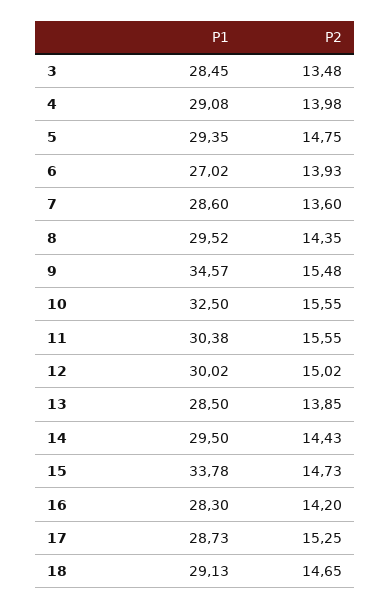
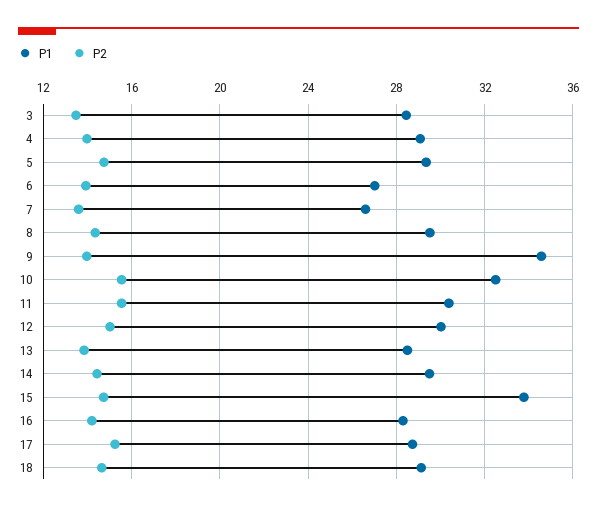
  {
    "P1": {
      "3": 28.45,
      "4": 29.08,
      "5": 29.35,
      "6": 27.02,
-     "7": 28.6,
+     "7": 26.5,
      "8": 29.52,
      "9": 34.57,
      "10": 32.5,
      "11": 30.38,
      "12": 30.02,
      "13": 28.5,
      "14": 29.5,
      "15": 33.78,
      "16": 28.3,
      "17": 28.73,
      "18": 29.13
    },
    "P2": {
      "3": 13.48,
      "4": 13.98,
      "5": 14.75,
      "6": 13.93,
      "7": 13.6,
      "8": 14.35,
-     "9": 15.48,
+     "9": 14,
      "10": 15.55,
      "11": 15.55,
      "12": 15.02,
      "13": 13.85,
      "14": 14.43,
      "15": 14.73,
      "16": 14.2,
      "17": 15.25,
      "18": 14.65
    }
  }

